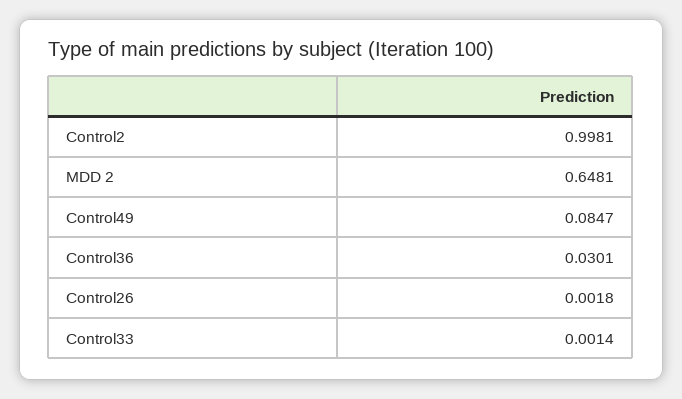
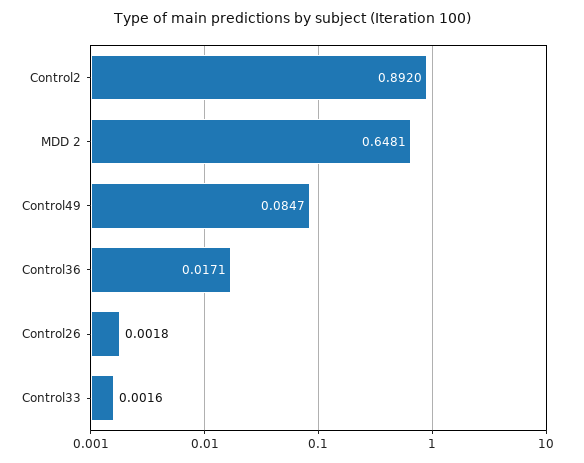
  {
-   "Control2": 0.9981,
+   "Control2": 0.892,
    "MDD 2": 0.6481,
    "Control49": 0.0847,
-   "Control36": 0.0301,
+   "Control36": 0.0171,
    "Control26": 0.0018,
-   "Control33": 0.0014
+   "Control33": 0.0016
  }

